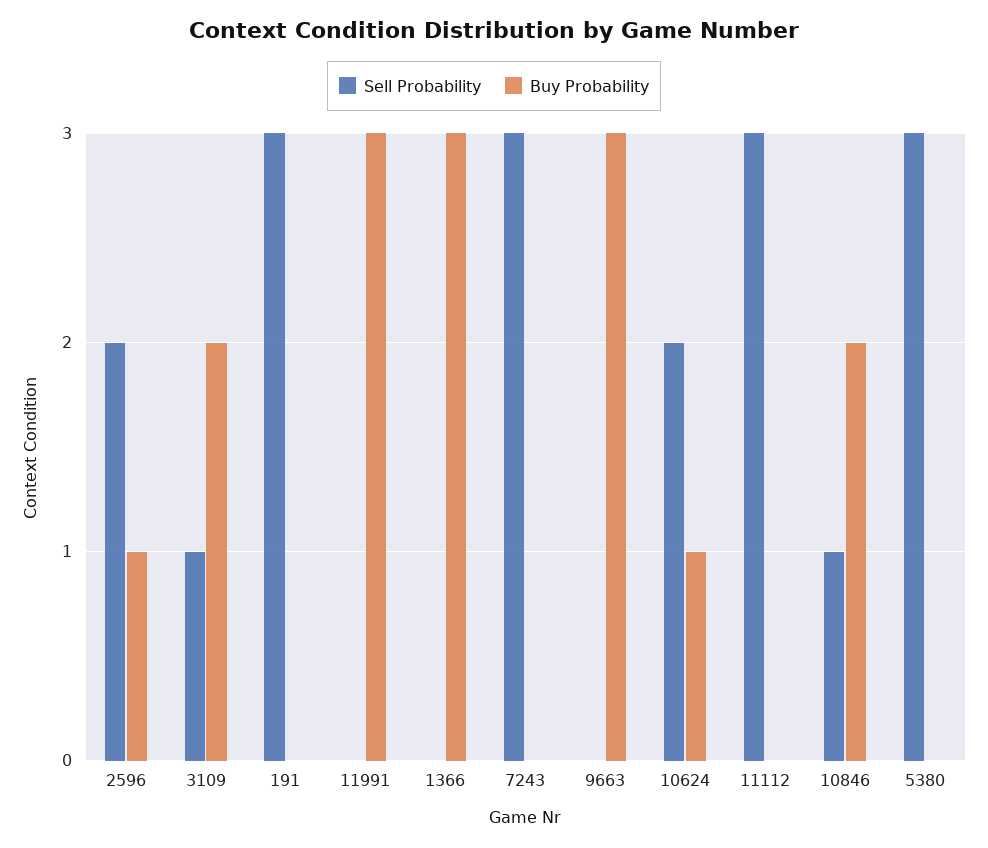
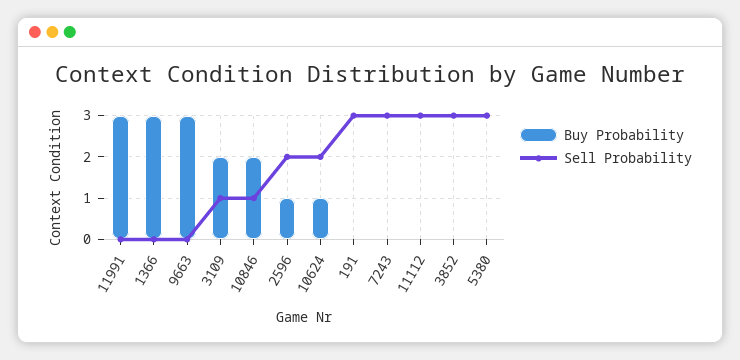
  {
    "Sell Probability": {
      "2596": 2,
      "3109": 1,
      "191": 3,
      "11991": 0,
      "1366": 0,
      "7243": 3,
      "9663": 0,
      "10624": 2,
      "11112": 3,
      "10846": 1,
-     "5380": 3
+     "5380": 3,
+     "3852": 3
    },
    "Buy Probability": {
      "2596": 1,
      "3109": 2,
      "191": 0,
      "11991": 3,
      "1366": 3,
      "7243": 0,
      "9663": 3,
      "10624": 1,
      "11112": 0,
      "10846": 2,
-     "5380": 0
+     "5380": 0,
+     "3852": 0
    }
  }

